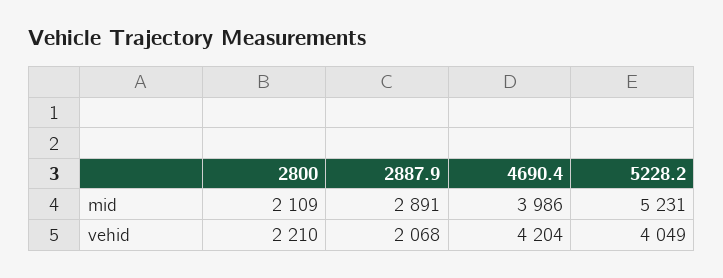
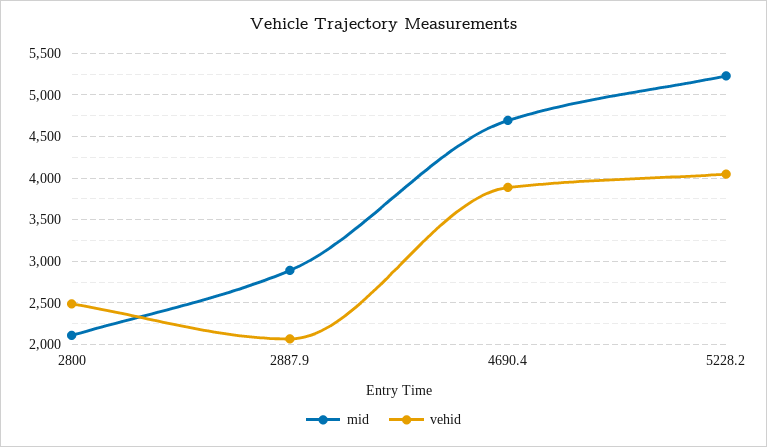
  {
    "mid": {
      "2800": 2109,
      "2887.9": 2891,
-     "4690.4": 3986,
+     "4690.4": 4700,
      "5228.2": 5231
    },
    "vehid": {
-     "2800": 2210,
+     "2800": 2500,
      "2887.9": 2068,
-     "4690.4": 4204,
+     "4690.4": 3900,
      "5228.2": 4049
    }
  }

